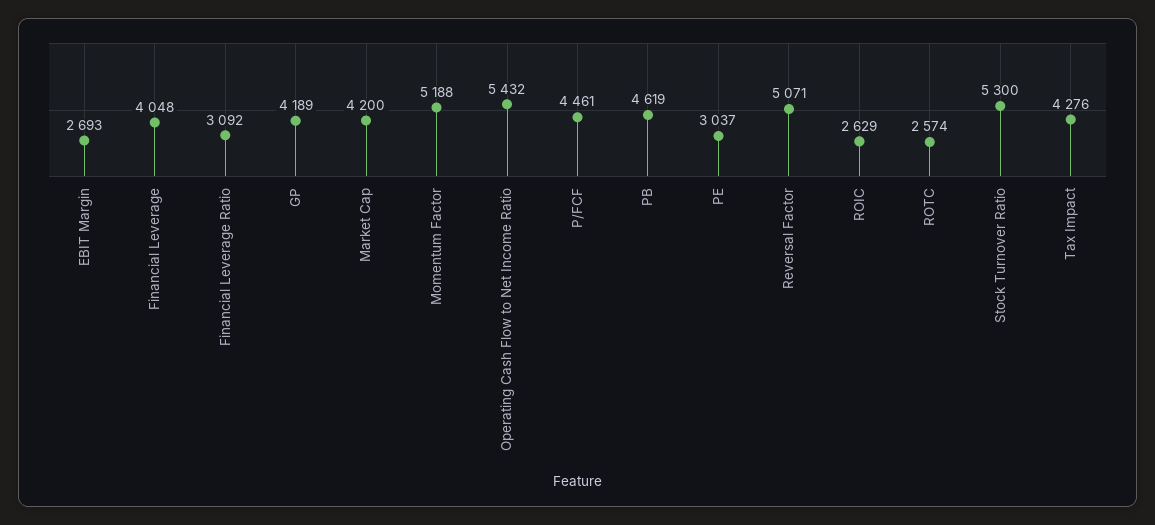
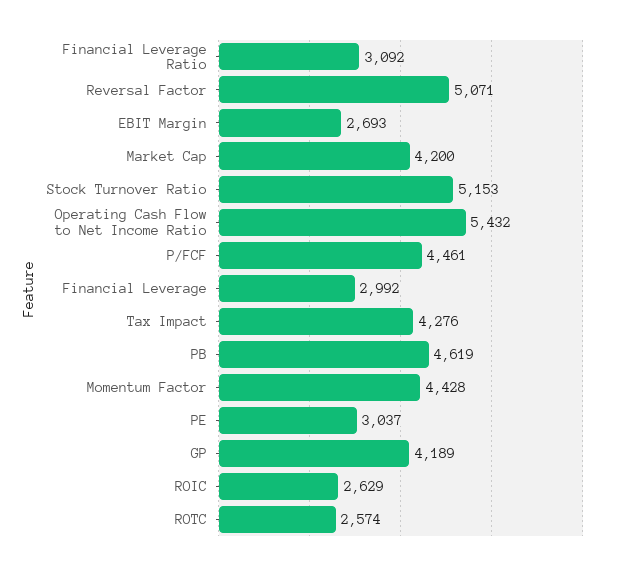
  {
    "EBIT Margin": 2693,
-   "Financial Leverage": 4048,
+   "Financial Leverage": 2992,
    "Financial Leverage Ratio": 3092,
    "GP": 4189,
    "Market Cap": 4200,
-   "Momentum Factor": 5188,
+   "Momentum Factor": 4428,
    "Operating Cash Flow to Net Income Ratio": 5432,
    "P/FCF": 4461,
    "PB": 4619,
    "PE": 3037,
    "Reversal Factor": 5071,
    "ROIC": 2629,
    "ROTC": 2574,
-   "Stock Turnover Ratio": 5300,
+   "Stock Turnover Ratio": 5153,
    "Tax Impact": 4276
  }

